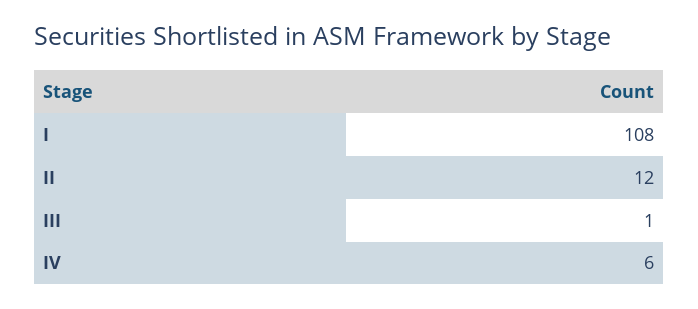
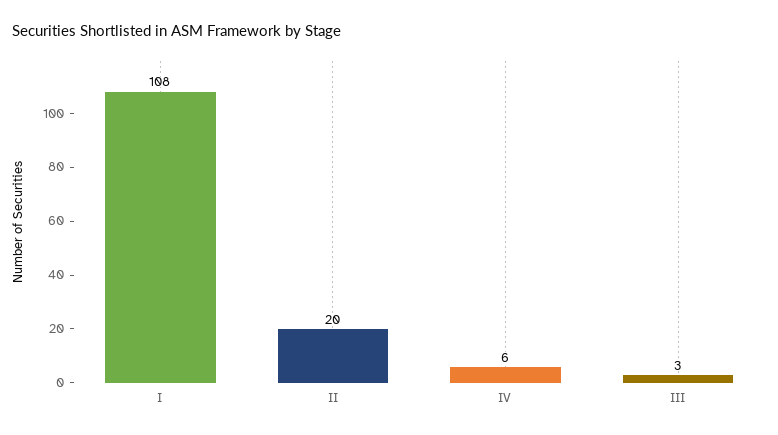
  {
    "I": 108,
-   "II": 12,
+   "II": 20,
-   "III": 1,
+   "III": 3,
    "IV": 6
  }

